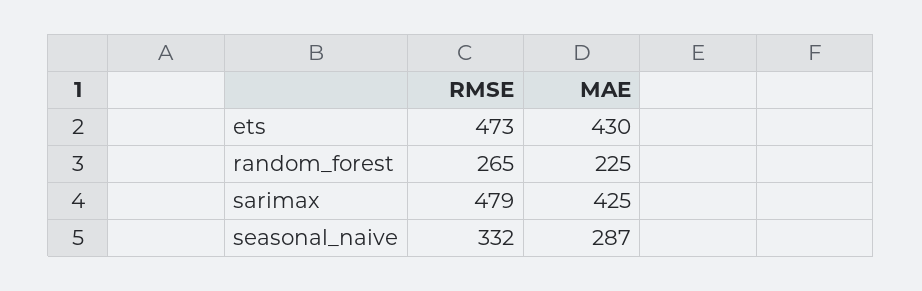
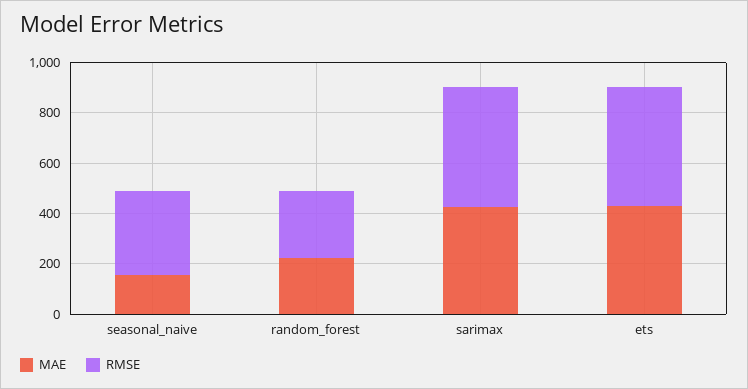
  {
    "RMSE": {
      "ets": 473,
      "random_forest": 265,
      "sarimax": 479,
      "seasonal_naive": 332
    },
    "MAE": {
      "ets": 430,
      "random_forest": 225,
      "sarimax": 425,
-     "seasonal_naive": 287
+     "seasonal_naive": 150
    }
  }

